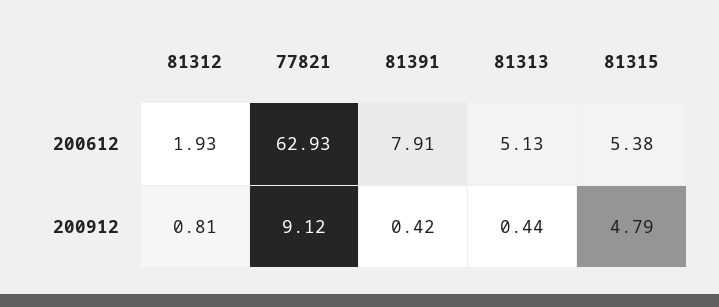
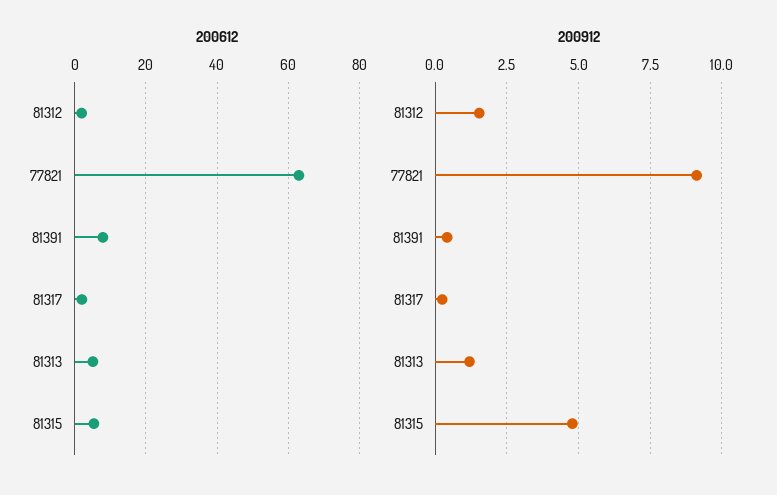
  {
    "200612": {
      "81312": 1.93,
      "77821": 62.93,
      "81391": 7.91,
      "81313": 5.13,
-     "81315": 5.38
+     "81315": 5.38,
+     "81317": 2
    },
    "200912": {
-     "81312": 0.81,
+     "81312": 1.5,
      "77821": 9.12,
      "81391": 0.42,
-     "81313": 0.44,
+     "81313": 1.25,
-     "81315": 4.79
+     "81315": 4.79,
+     "81317": 0.25
    }
  }

